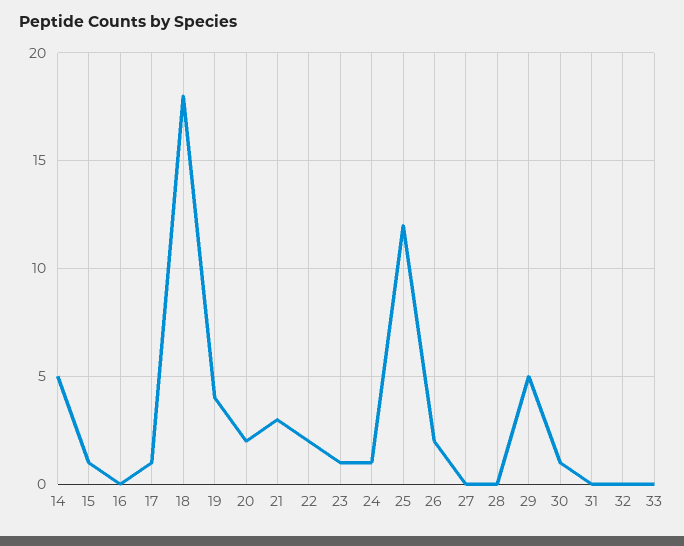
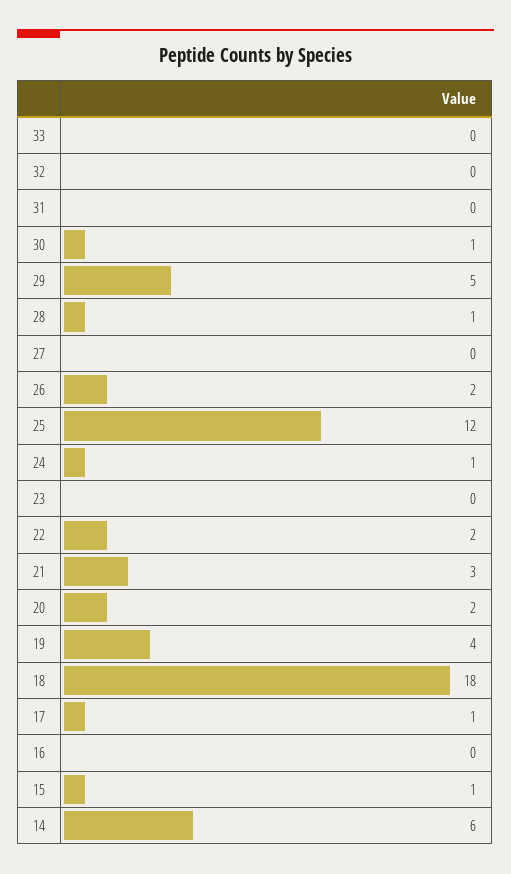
  {
-   "14": 5,
+   "14": 6,
    "15": 1,
    "16": 0,
    "17": 1,
    "18": 18,
    "19": 4,
    "20": 2,
    "21": 3,
    "22": 2,
-   "23": 1,
+   "23": 0,
    "24": 1,
    "25": 12,
    "26": 2,
    "27": 0,
-   "28": 0,
+   "28": 1,
    "29": 5,
    "30": 1,
    "31": 0,
    "32": 0,
    "33": 0
  }

